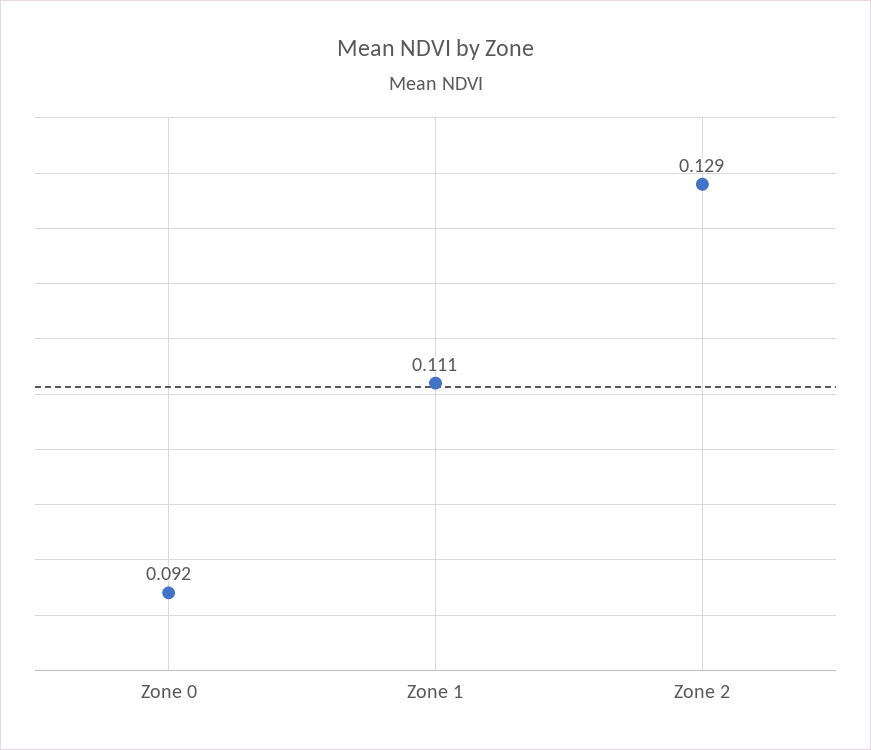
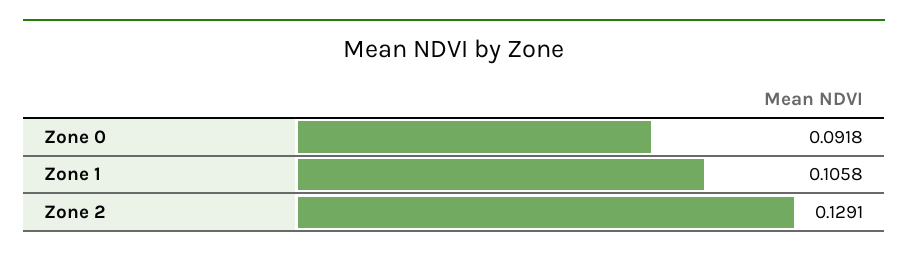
  {
    "Zone 0": 0.0918,
-   "Zone 1": 0.111,
+   "Zone 1": 0.1058,
    "Zone 2": 0.1291
  }

